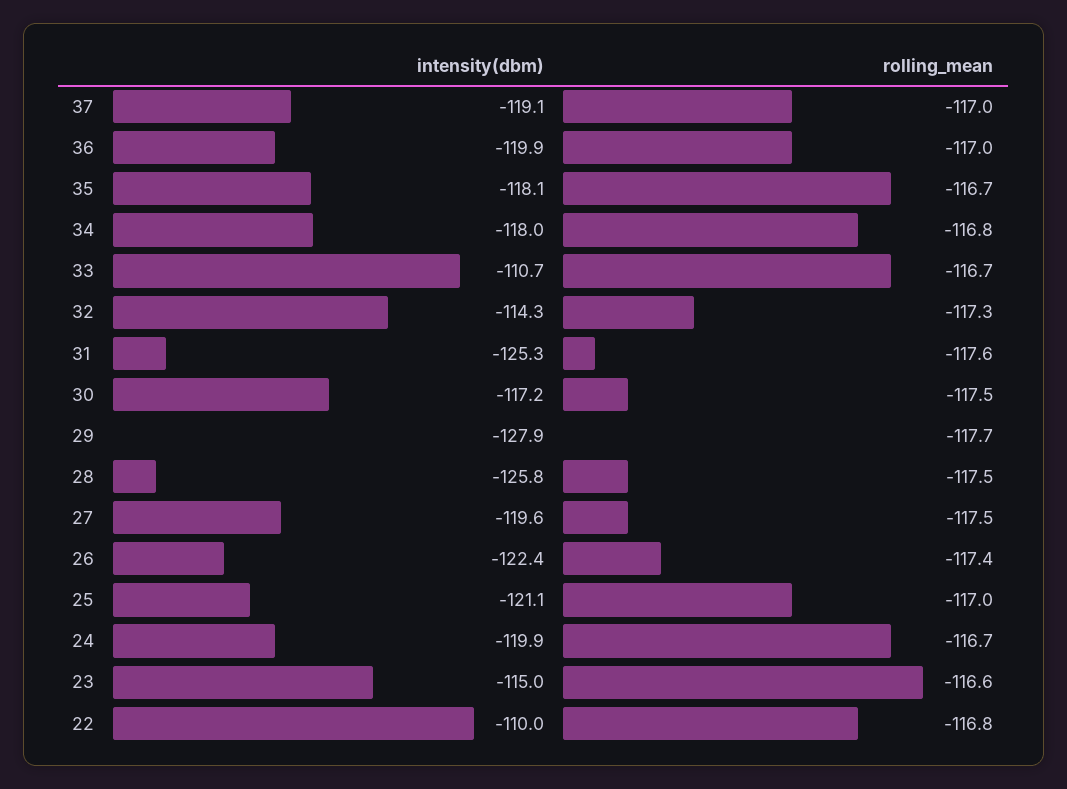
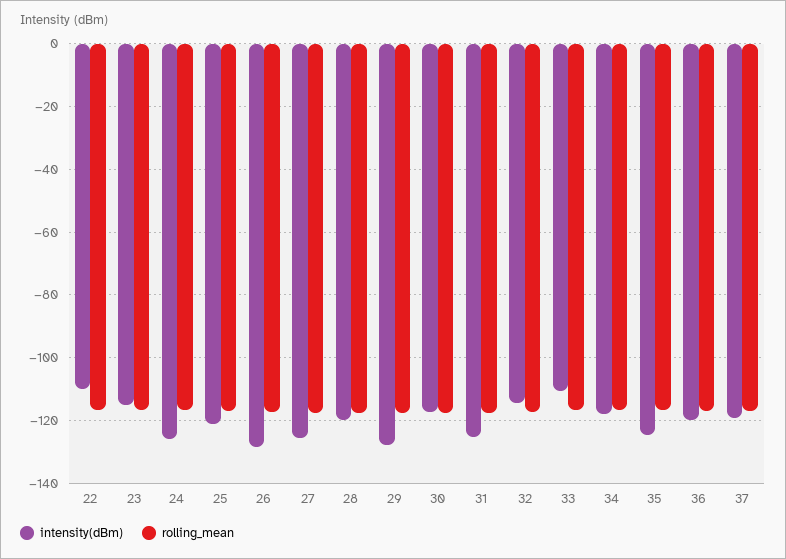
  {
    "intensity(dbm)": {
      "37": -119.1,
      "36": -119.9,
-     "35": -118.1,
+     "35": -124,
      "34": -118,
      "33": -110.7,
      "32": -114.3,
      "31": -125.3,
      "30": -117.2,
      "29": -127.9,
-     "28": -125.8,
+     "28": -120,
-     "27": -119.6,
+     "27": -126,
-     "26": -122.4,
+     "26": -128,
      "25": -121.1,
-     "24": -119.9,
+     "24": -126,
      "23": -115,
      "22": -110
    },
    "rolling_mean": {
      "37": -117,
      "36": -117,
      "35": -116.7,
      "34": -116.8,
      "33": -116.7,
      "32": -117.3,
      "31": -117.6,
      "30": -117.5,
      "29": -117.7,
      "28": -117.5,
      "27": -117.5,
      "26": -117.4,
      "25": -117,
      "24": -116.7,
      "23": -116.6,
      "22": -116.8
    }
  }

